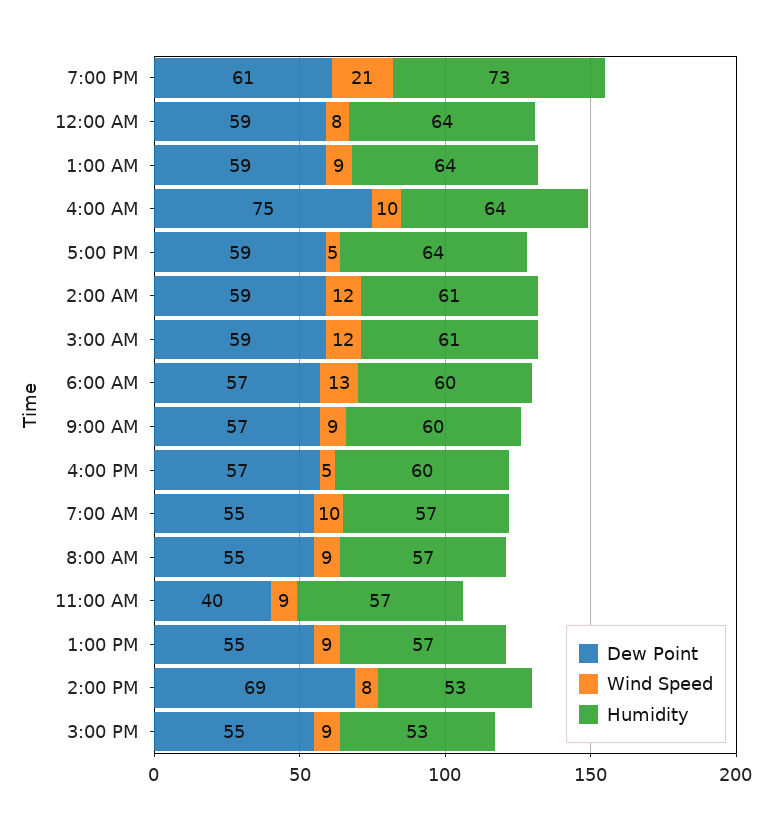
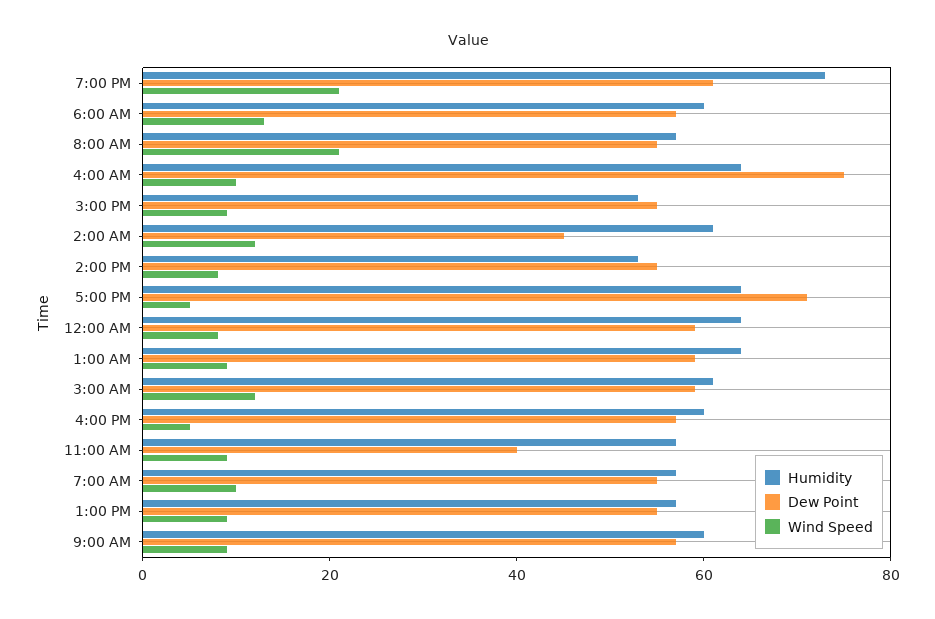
  {
    "Dew Point": {
      "7:00 PM": 61,
      "12:00 AM": 59,
      "1:00 AM": 59,
      "4:00 AM": 75,
-     "5:00 PM": 59,
+     "5:00 PM": 70,
-     "2:00 AM": 59,
+     "2:00 AM": 45,
      "3:00 AM": 59,
      "6:00 AM": 57,
      "9:00 AM": 57,
      "4:00 PM": 57,
      "7:00 AM": 55,
      "8:00 AM": 55,
      "11:00 AM": 40,
      "1:00 PM": 55,
-     "2:00 PM": 69,
+     "2:00 PM": 55,
      "3:00 PM": 55
    },
    "Wind Speed": {
      "7:00 PM": 21,
      "12:00 AM": 8,
      "1:00 AM": 9,
      "4:00 AM": 10,
      "5:00 PM": 5,
      "2:00 AM": 12,
      "3:00 AM": 12,
      "6:00 AM": 13,
      "9:00 AM": 9,
      "4:00 PM": 5,
      "7:00 AM": 10,
-     "8:00 AM": 9,
+     "8:00 AM": 20,
      "11:00 AM": 9,
      "1:00 PM": 9,
      "2:00 PM": 8,
      "3:00 PM": 9
    },
    "Humidity": {
      "7:00 PM": 73,
      "12:00 AM": 64,
      "1:00 AM": 64,
      "4:00 AM": 64,
      "5:00 PM": 64,
      "2:00 AM": 61,
      "3:00 AM": 61,
      "6:00 AM": 60,
      "9:00 AM": 60,
      "4:00 PM": 60,
      "7:00 AM": 57,
      "8:00 AM": 57,
      "11:00 AM": 57,
      "1:00 PM": 57,
      "2:00 PM": 53,
      "3:00 PM": 53
    }
  }

